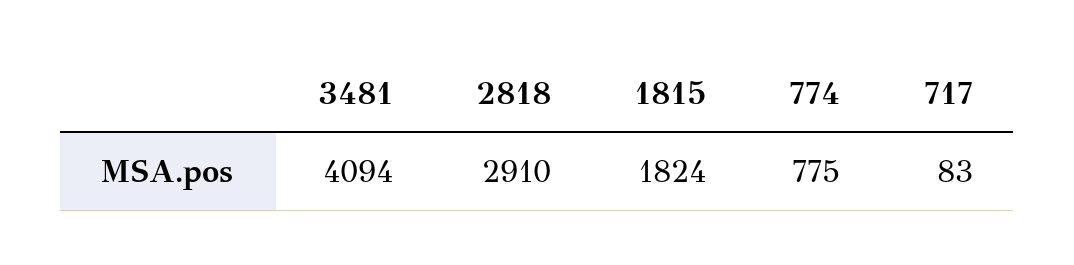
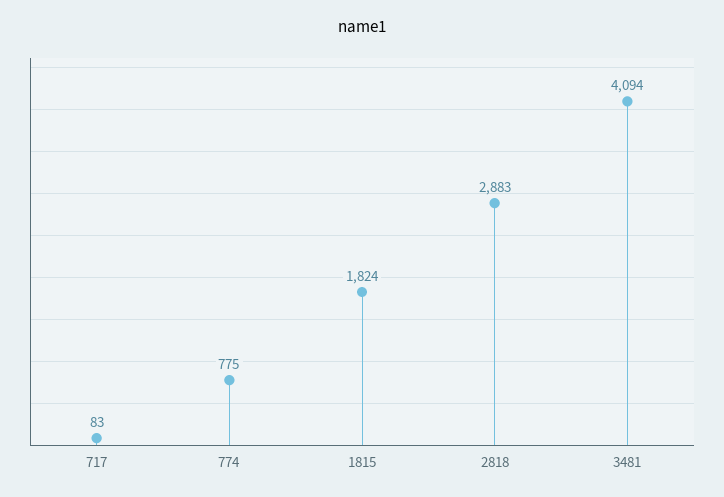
  {
    "3481": 4094,
-   "2818": 2910,
+   "2818": 2883,
    "1815": 1824,
    "774": 775,
    "717": 83
  }

